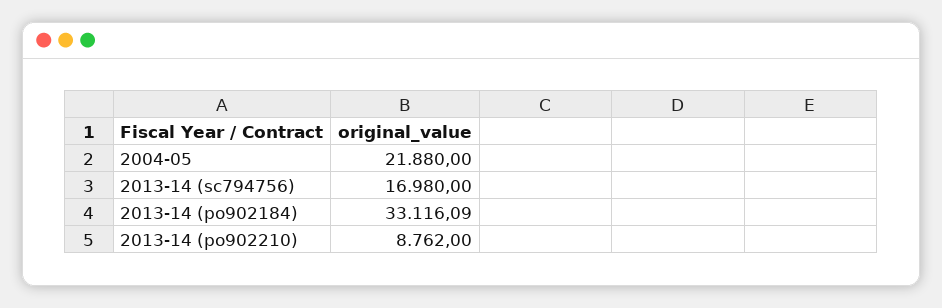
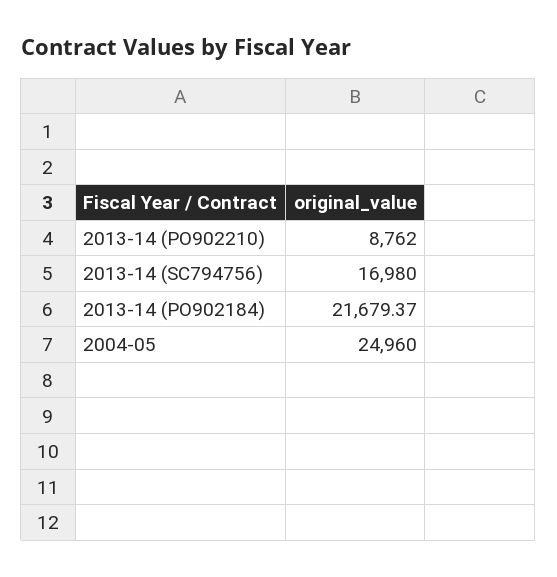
  {
-   "2004-05": 21880,
+   "2004-05": 24960,
    "2013-14 (sc794756)": 16980,
-   "2013-14 (po902184)": 33116.09,
+   "2013-14 (po902184)": 21679.37,
    "2013-14 (po902210)": 8762
  }

